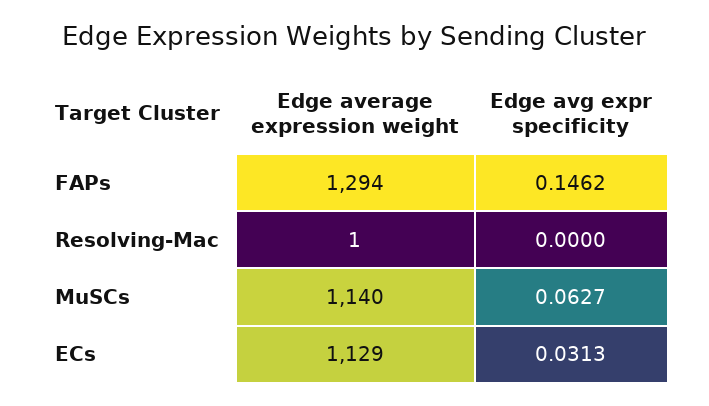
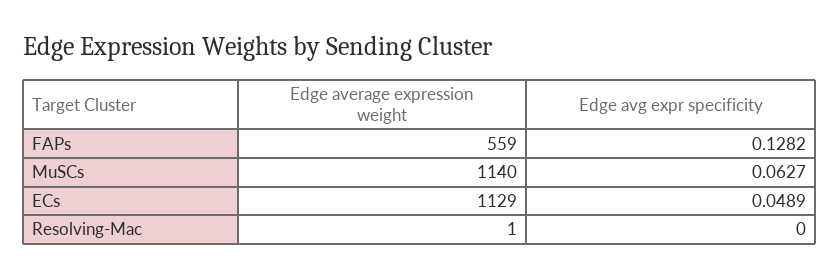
  {
    "Edge average expression weight": {
-     "FAPs": 1294,
+     "FAPs": 559,
      "Resolving-Mac": 1,
      "MuSCs": 1140,
      "ECs": 1129
    },
    "Edge avg expr specificity": {
-     "FAPs": 0.1462,
+     "FAPs": 0.1282,
      "Resolving-Mac": 0,
      "MuSCs": 0.0627,
-     "ECs": 0.0313
+     "ECs": 0.0489
    }
  }

